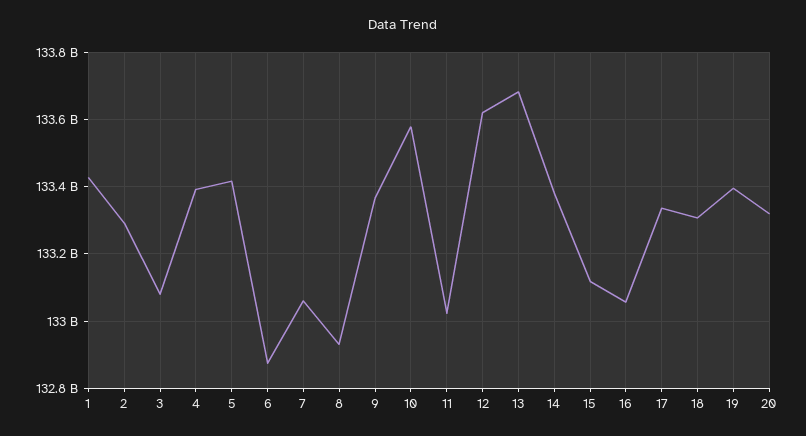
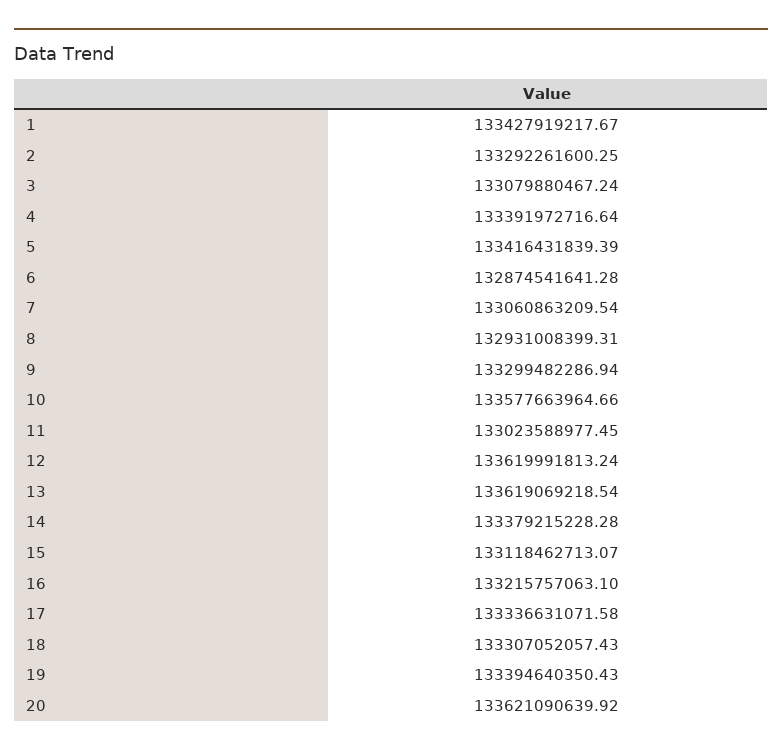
  {
    "1": 133427919217.67,
    "2": 133292261600.25,
    "3": 133079880467.24,
    "4": 133391972716.64,
    "5": 133416431839.39,
    "6": 132874541641.28,
    "7": 133060863209.54,
    "8": 132931008399.31,
-   "9": 133360000000,
+   "9": 133299482286.94,
    "10": 133577663964.66,
    "11": 133023588977.45,
    "12": 133619991813.24,
-   "13": 133680000000,
+   "13": 133619069218.54,
    "14": 133379215228.28,
    "15": 133118462713.07,
-   "16": 133060000000,
+   "16": 133215757063.1,
    "17": 133336631071.58,
    "18": 133307052057.43,
    "19": 133394640350.43,
-   "20": 133320000000
+   "20": 133621090639.92
  }

